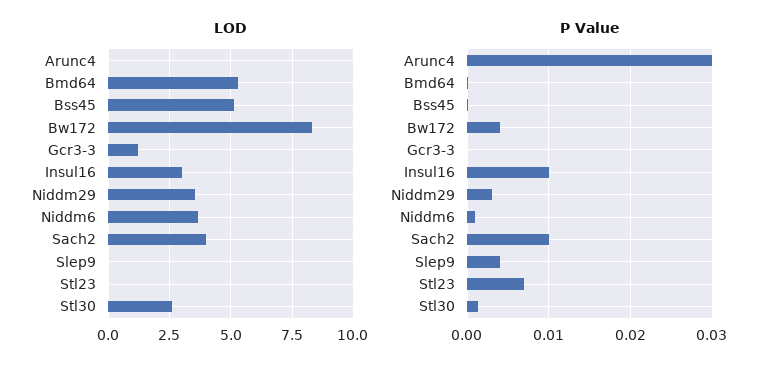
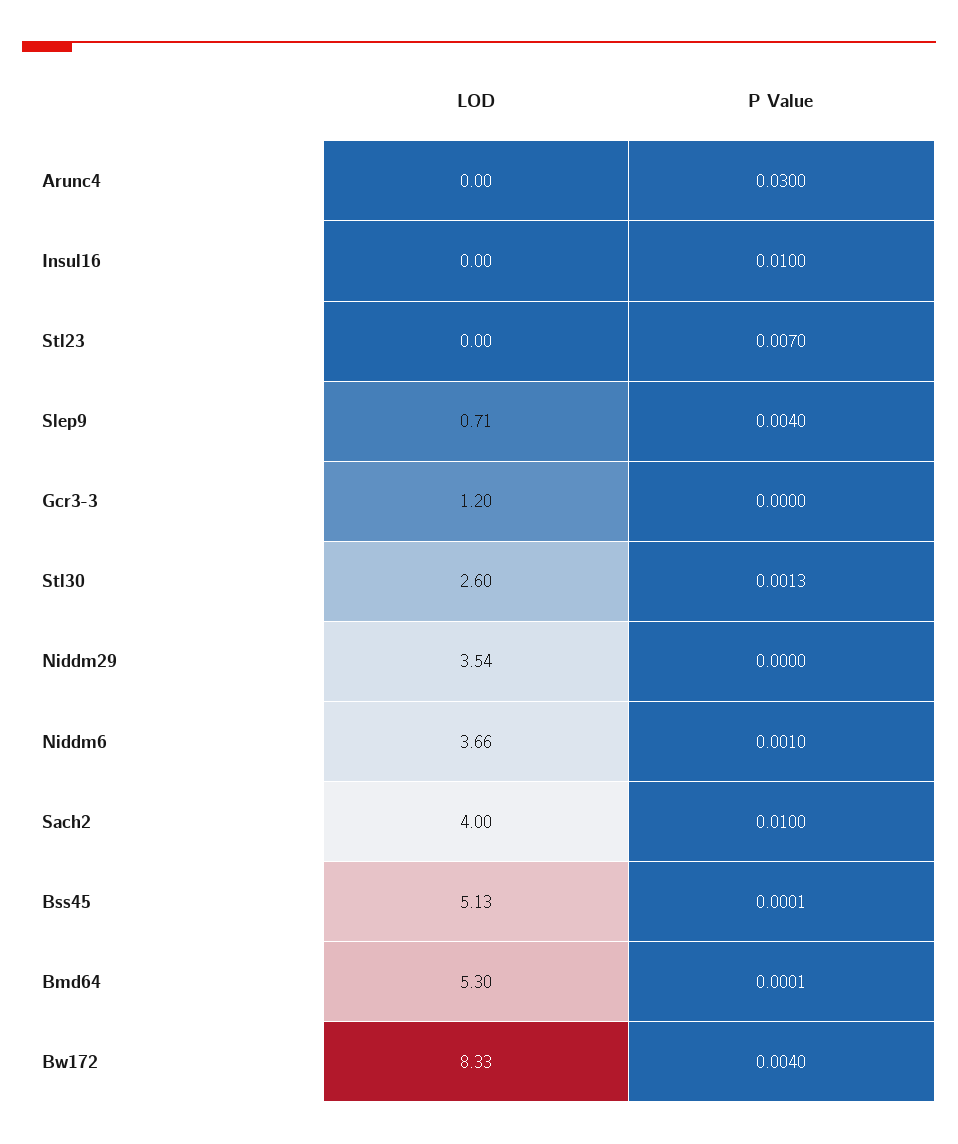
  {
    "LOD": {
      "Arunc4": 0,
      "Bmd64": 5.3,
      "Bss45": 5.13,
      "Bw172": 8.33,
      "Gcr3-3": 1.2,
-     "Insul16": 3,
+     "Insul16": 0,
      "Niddm29": 3.54,
      "Niddm6": 3.66,
      "Sach2": 4,
-     "Slep9": 0,
+     "Slep9": 0.71,
      "Stl23": 0,
      "Stl30": 2.6
    },
    "P Value": {
      "Arunc4": 0.03,
      "Bmd64": 0.0001,
      "Bss45": 0.0001,
      "Bw172": 0.004,
      "Gcr3-3": 0,
      "Insul16": 0.01,
-     "Niddm29": 0.003,
+     "Niddm29": 0,
      "Niddm6": 0.001,
      "Sach2": 0.01,
      "Slep9": 0.004,
      "Stl23": 0.007,
      "Stl30": 0.0013
    }
  }

